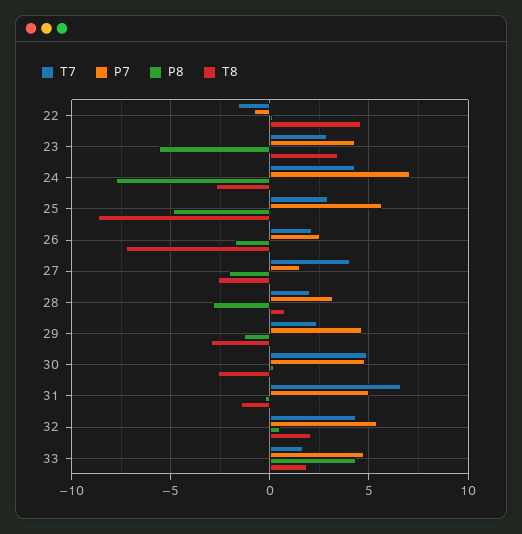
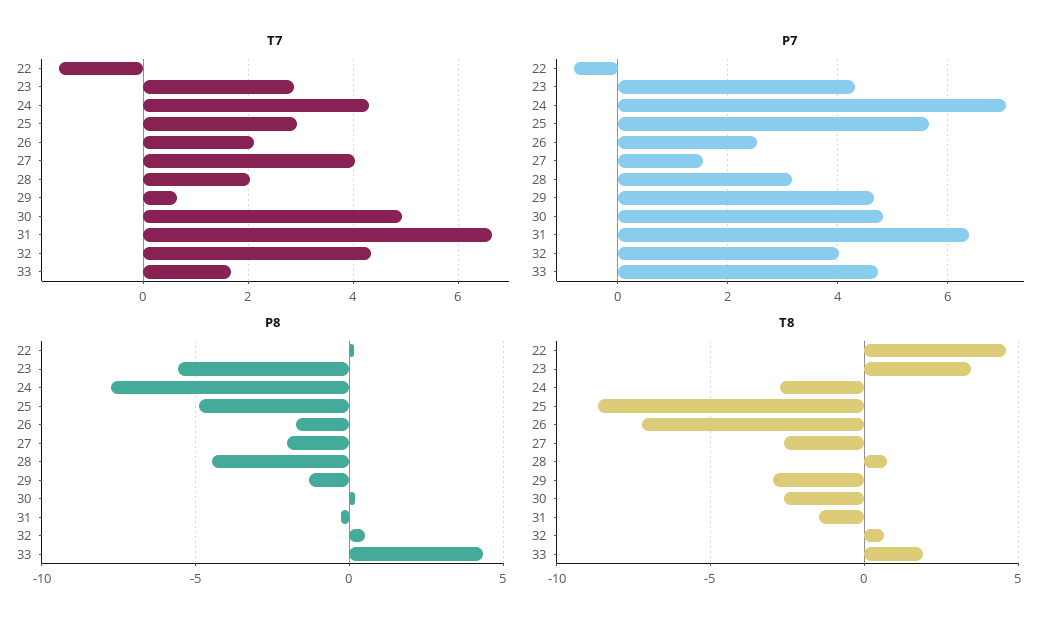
  {
    "T7": {
      "22": -1.6,
      "23": 2.8,
      "24": 4.4,
      "25": 3,
      "26": 2.2,
      "27": 4,
      "28": 2,
-     "29": 2.5,
+     "29": 0.6,
      "30": 5,
      "31": 6.6,
      "32": 4.4,
      "33": 1.6
    },
    "P7": {
      "22": -0.8,
      "23": 4.4,
      "24": 7,
      "25": 5.6,
      "26": 2.6,
      "27": 1.6,
      "28": 3.2,
      "29": 4.6,
      "30": 4.8,
-     "31": 5,
+     "31": 6.4,
-     "32": 5.5,
+     "32": 4,
      "33": 4.8
    },
    "P8": {
      "22": 0,
      "23": -5.5,
      "24": -8,
      "25": -5,
      "26": -1.5,
      "27": -2,
-     "28": -3,
+     "28": -4.5,
      "29": -1.5,
      "30": 0,
      "31": -0.5,
      "32": 0.5,
      "33": 4.5
    },
    "T8": {
      "22": 4.5,
      "23": 3.5,
      "24": -2.5,
      "25": -8.5,
      "26": -7,
      "27": -2.5,
      "28": 1,
      "29": -3,
      "30": -2.5,
      "31": -1.5,
-     "32": 2,
+     "32": 0.5,
      "33": 2
    }
  }

